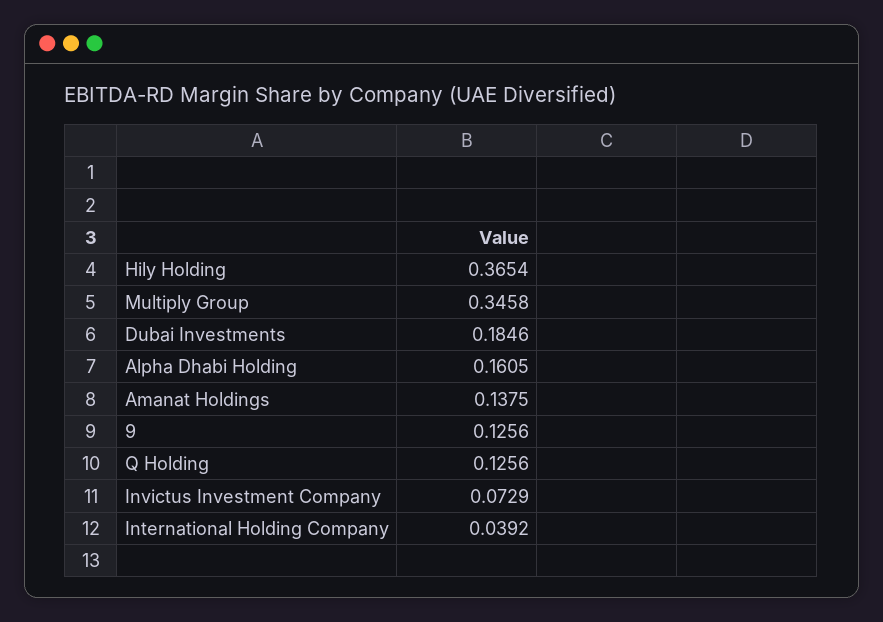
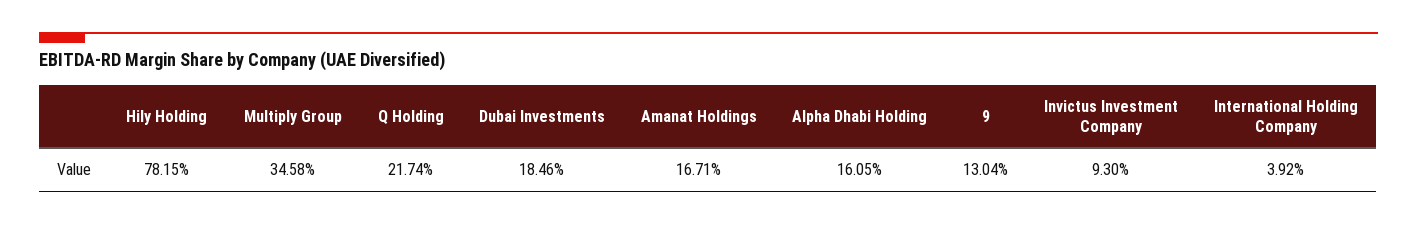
  {
-   "Hily Holding": 0.3654,
+   "Hily Holding": 0.7815,
    "Multiply Group": 0.3458,
    "Dubai Investments": 0.1846,
    "Alpha Dhabi Holding": 0.1605,
-   "Amanat Holdings": 0.1375,
+   "Amanat Holdings": 0.1671,
-   "9": 0.1256,
+   "9": 0.1304,
-   "Q Holding": 0.1256,
+   "Q Holding": 0.2174,
-   "Invictus Investment Company": 0.0729,
+   "Invictus Investment Company": 0.093,
    "International Holding Company": 0.0392
  }

